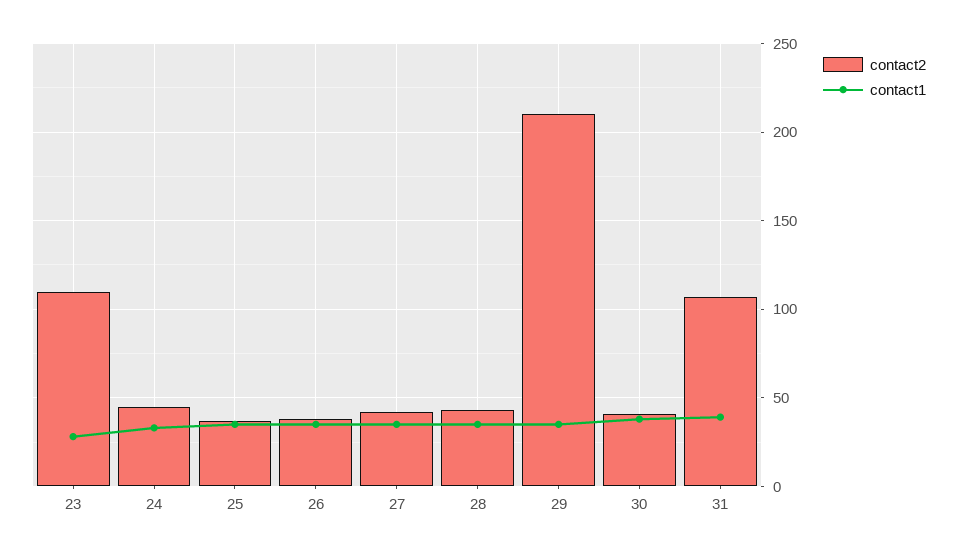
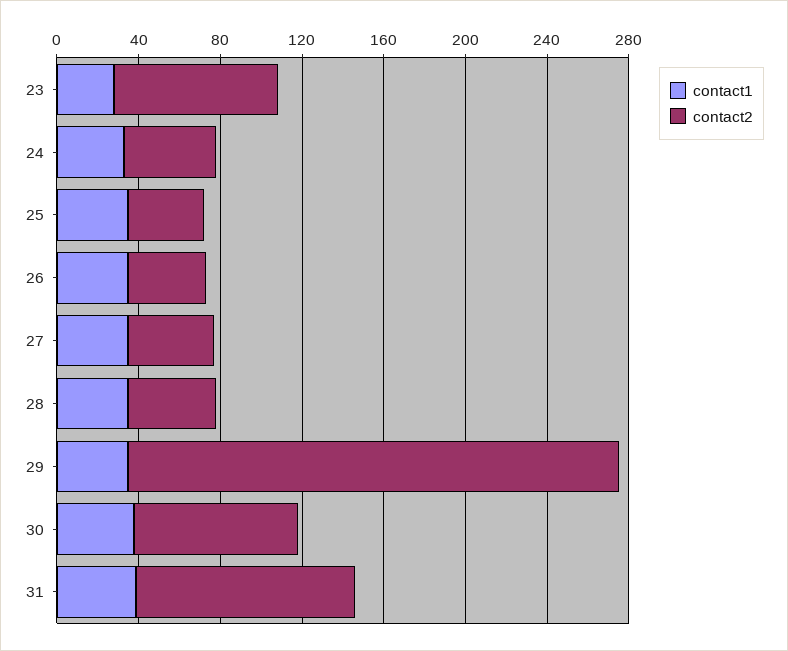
  {
    "contact2": {
-     "23": 110,
+     "23": 80,
      "24": 45,
      "25": 35,
      "26": 40,
      "27": 40,
      "28": 45,
-     "29": 210,
+     "29": 240,
-     "30": 40,
+     "30": 80,
      "31": 105
    },
    "contact1": {
      "23": 30,
      "24": 35,
      "25": 35,
      "26": 35,
      "27": 35,
      "28": 35,
      "29": 35,
      "30": 40,
      "31": 40
    }
  }

